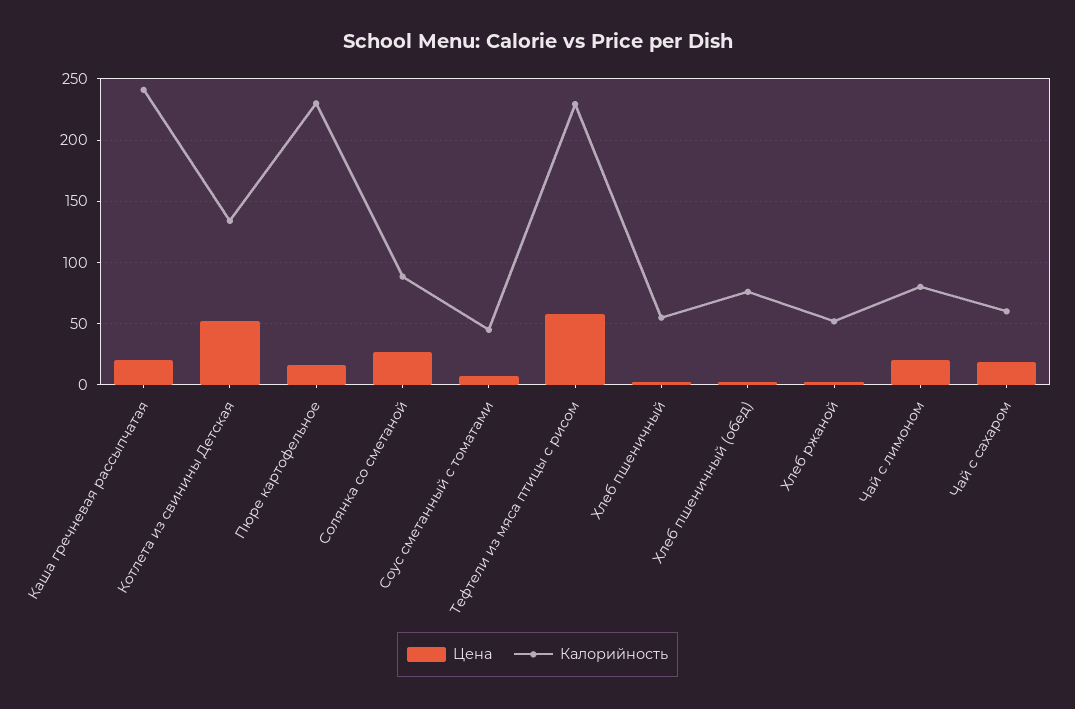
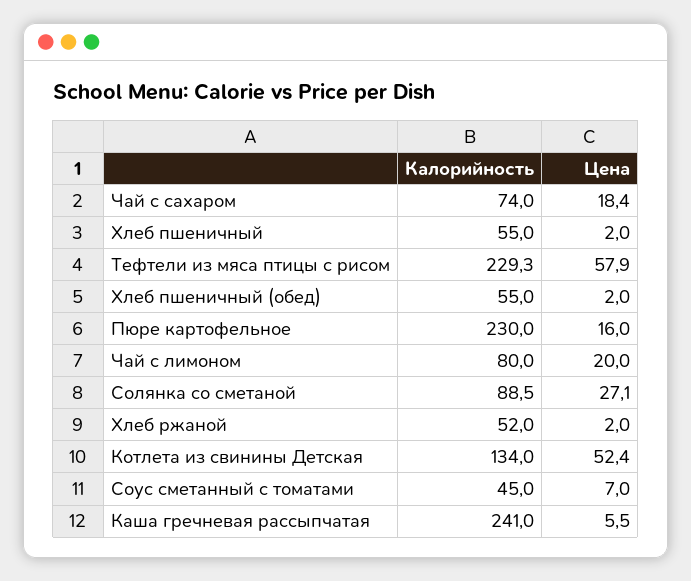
  {
    "Цена": {
-     "Каша гречневая рассыпчатая": 20,
+     "Каша гречневая рассыпчатая": 5.5,
      "Котлета из свинины Детская": 52.4,
      "Пюре картофельное": 16,
      "Солянка со сметаной": 27.1,
      "Соус сметанный с томатами": 7,
      "Тефтели из мяса птицы с рисом": 57.9,
      "Хлеб пшеничный": 2,
      "Хлеб пшеничный (обед)": 2,
      "Хлеб ржаной": 2,
      "Чай с лимоном": 20,
      "Чай с сахаром": 18.4
    },
    "Калорийность": {
      "Каша гречневая рассыпчатая": 241,
      "Котлета из свинины Детская": 134,
      "Пюре картофельное": 230,
      "Солянка со сметаной": 88.5,
      "Соус сметанный с томатами": 45,
      "Тефтели из мяса птицы с рисом": 229.3,
      "Хлеб пшеничный": 55,
-     "Хлеб пшеничный (обед)": 75,
+     "Хлеб пшеничный (обед)": 55,
      "Хлеб ржаной": 52,
      "Чай с лимоном": 80,
-     "Чай с сахаром": 60
+     "Чай с сахаром": 74
    }
  }

